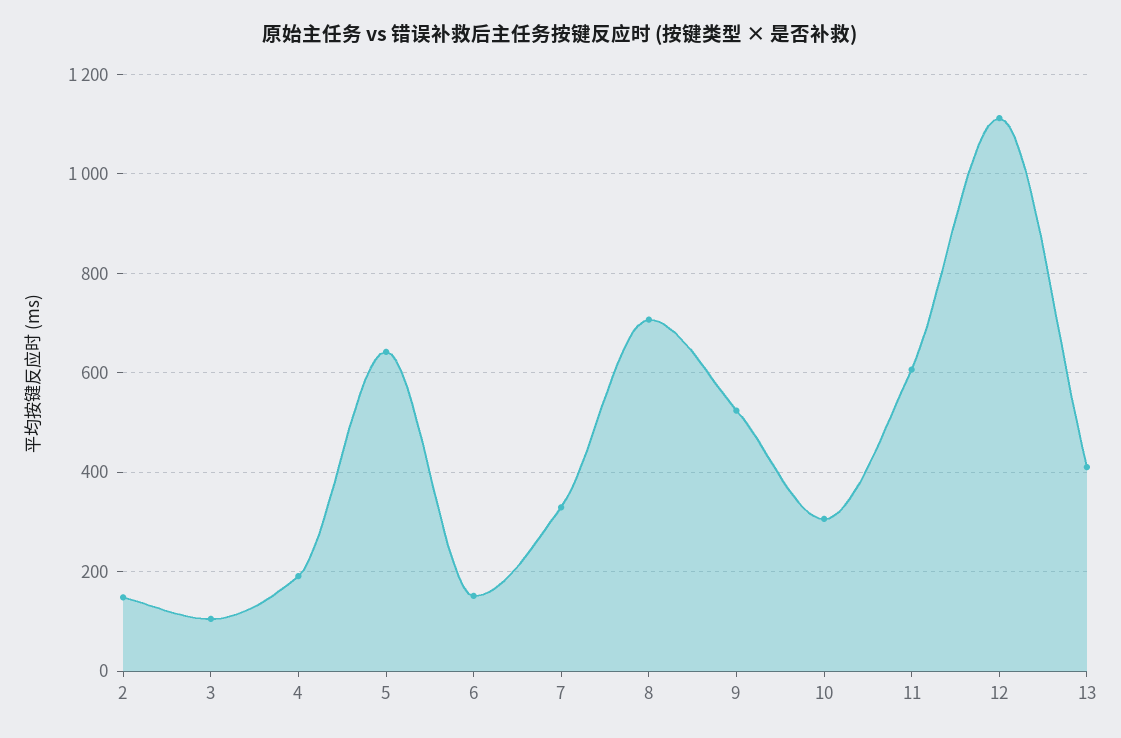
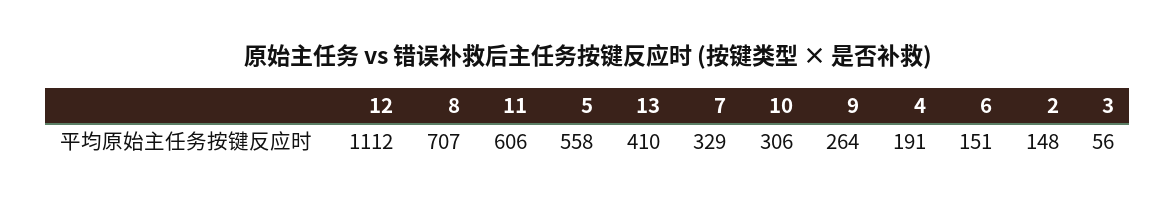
  {
    "2": 148,
-   "3": 100,
+   "3": 56,
    "4": 191,
-   "5": 640,
+   "5": 558,
    "6": 151,
    "7": 329,
    "8": 707,
-   "9": 520,
+   "9": 264,
    "10": 306,
    "11": 606,
    "12": 1112,
    "13": 410
  }

